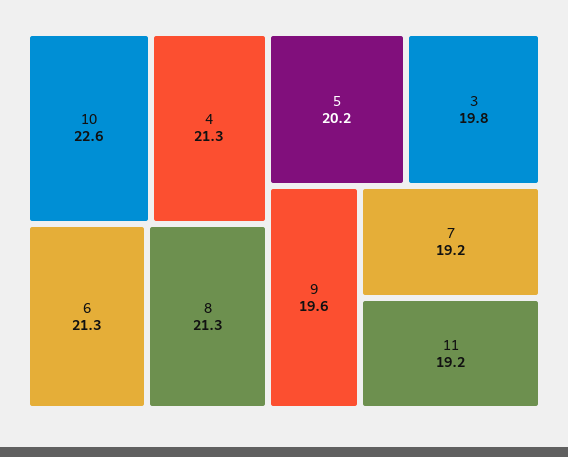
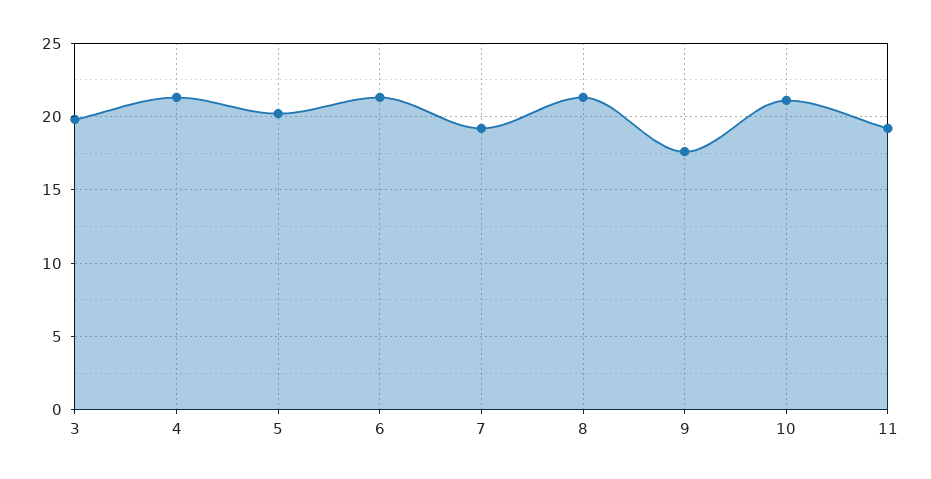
  {
-   "10": 22.6,
+   "10": 21,
    "4": 21.3,
    "6": 21.3,
    "8": 21.3,
    "5": 20.2,
    "3": 19.8,
-   "9": 19.6,
+   "9": 17.5,
    "7": 19.2,
    "11": 19.2
  }

